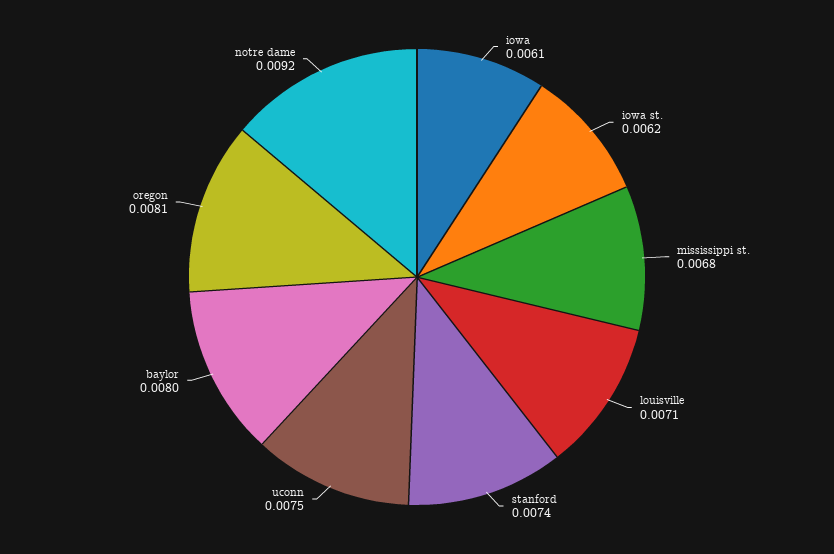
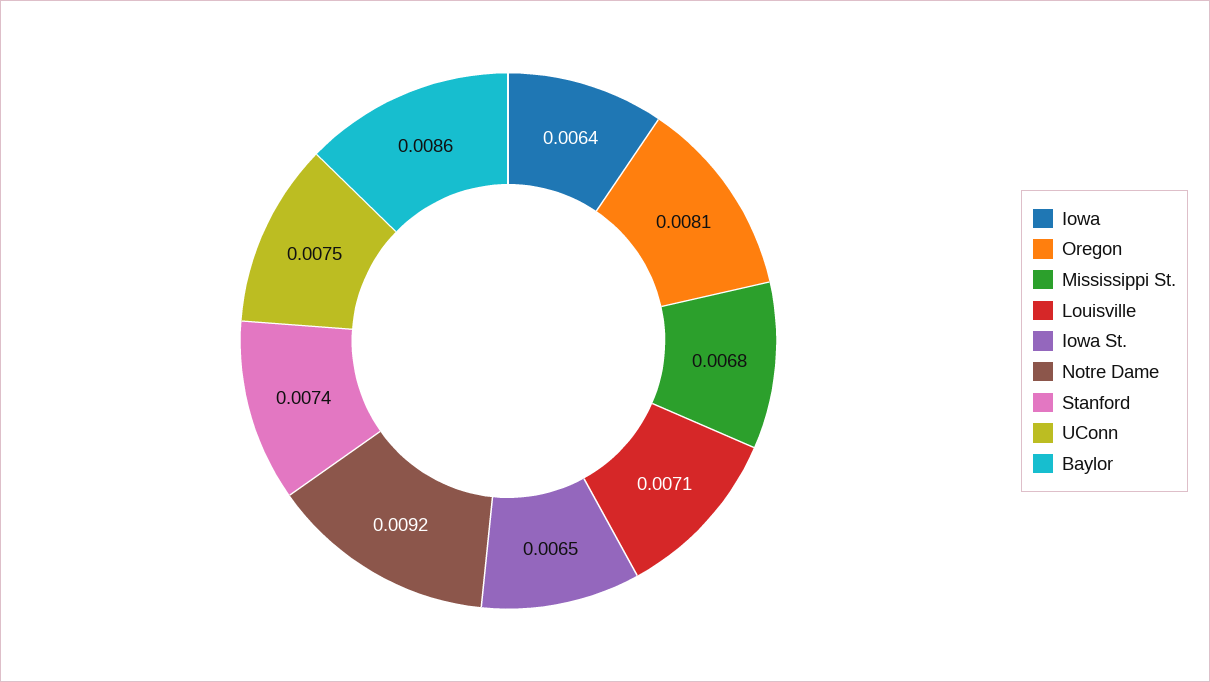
  {
-   "iowa": 0.0061,
+   "iowa": 0.0064,
-   "iowa st.": 0.0062,
+   "iowa st.": 0.0065,
    "mississippi st.": 0.0068,
    "louisville": 0.0071,
    "stanford": 0.0074,
    "uconn": 0.0075,
-   "baylor": 0.008,
+   "baylor": 0.0086,
    "oregon": 0.0081,
    "notre dame": 0.0092
  }

